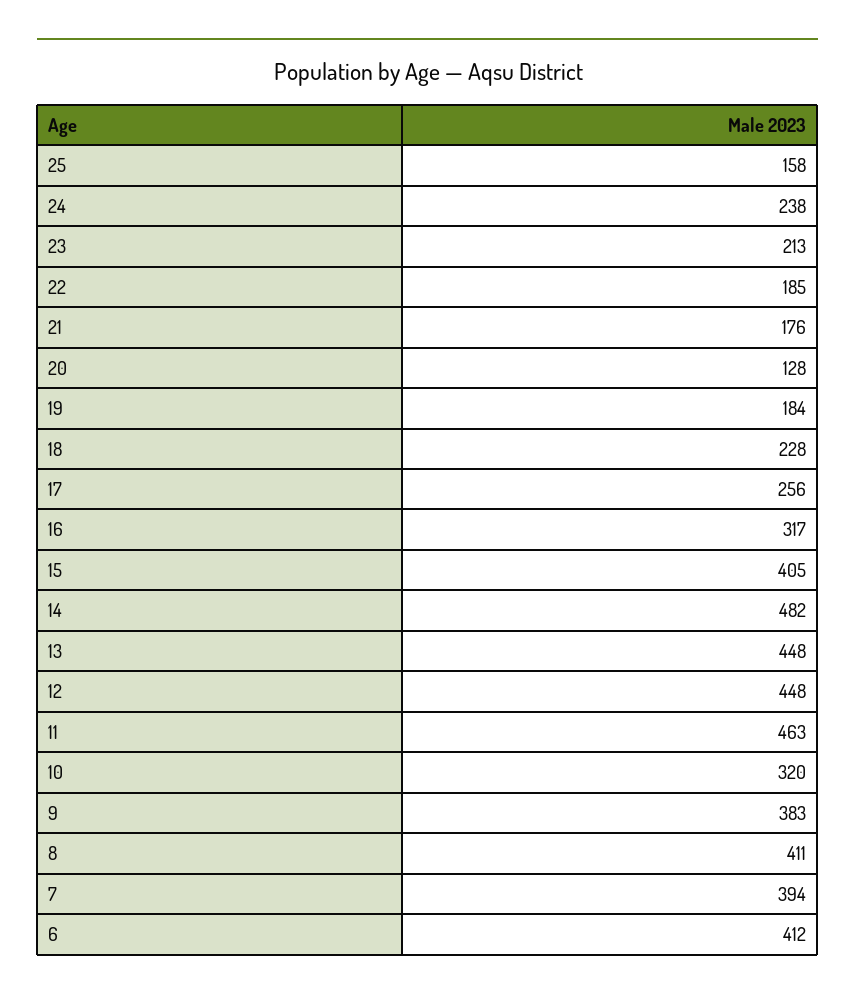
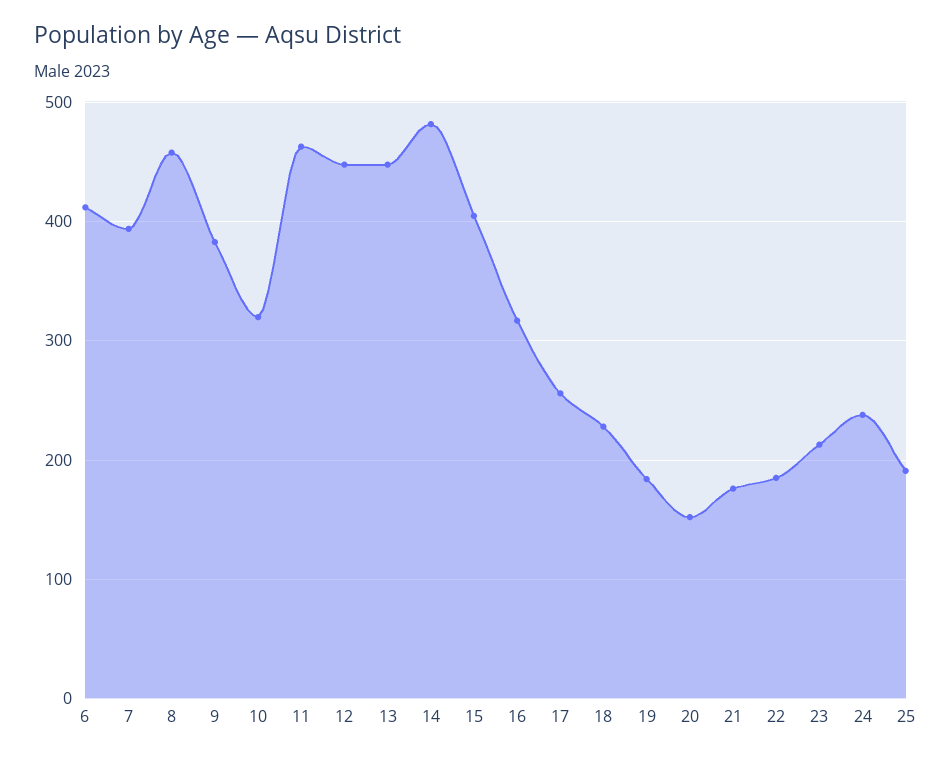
  {
-   "25": 158,
+   "25": 190,
    "24": 238,
    "23": 213,
    "22": 185,
    "21": 176,
-   "20": 128,
+   "20": 150,
    "19": 184,
    "18": 228,
    "17": 256,
    "16": 317,
    "15": 405,
    "14": 482,
    "13": 448,
    "12": 448,
    "11": 463,
    "10": 320,
    "9": 383,
-   "8": 411,
+   "8": 460,
    "7": 394,
    "6": 412
  }

